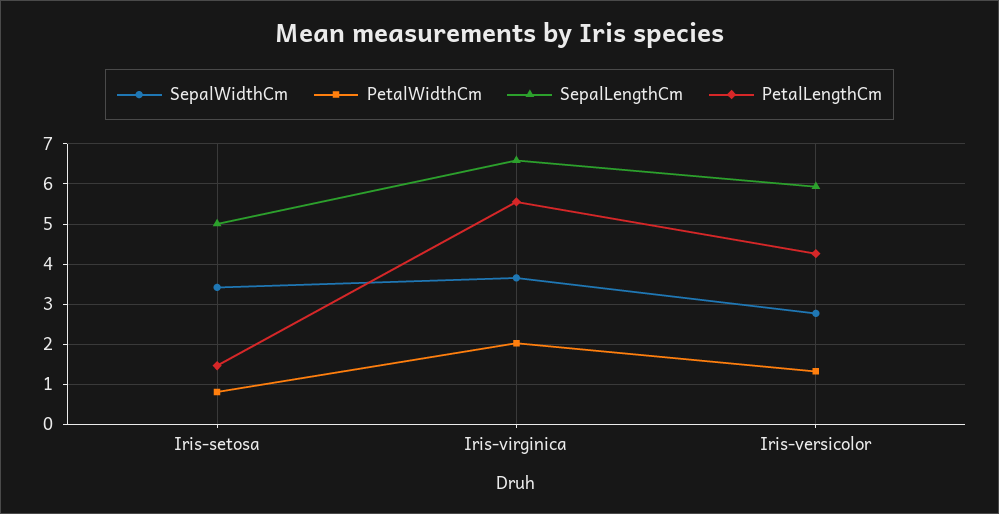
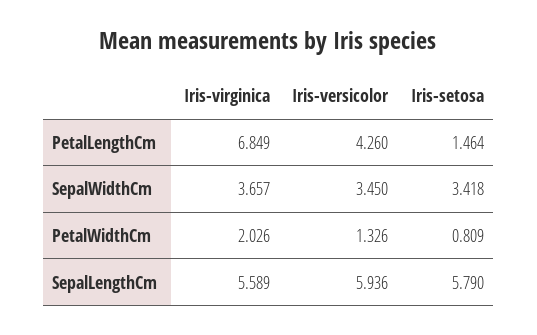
  {
    "SepalWidthCm": {
      "Iris-setosa": 3.418,
      "Iris-virginica": 3.657,
-     "Iris-versicolor": 2.8
+     "Iris-versicolor": 3.45
    },
    "PetalWidthCm": {
      "Iris-setosa": 0.809,
      "Iris-virginica": 2.026,
      "Iris-versicolor": 1.326
    },
    "SepalLengthCm": {
-     "Iris-setosa": 5,
+     "Iris-setosa": 5.79,
-     "Iris-virginica": 6.6,
+     "Iris-virginica": 5.589,
      "Iris-versicolor": 5.936
    },
    "PetalLengthCm": {
      "Iris-setosa": 1.464,
-     "Iris-virginica": 5.6,
+     "Iris-virginica": 6.849,
      "Iris-versicolor": 4.26
    }
  }

